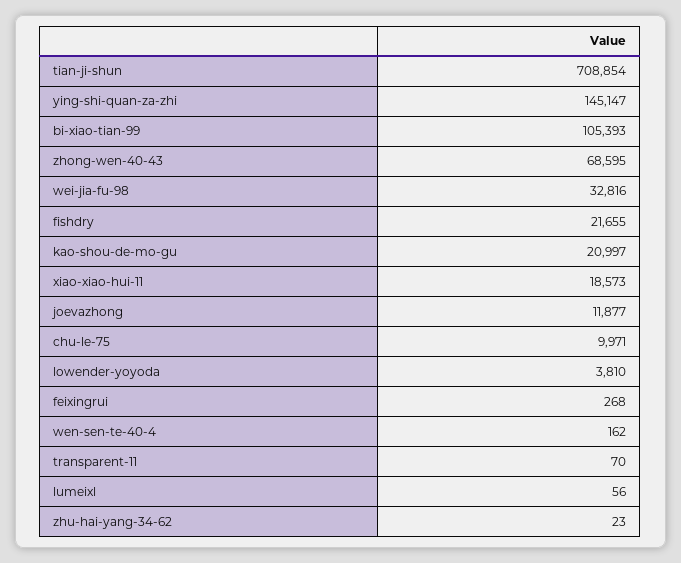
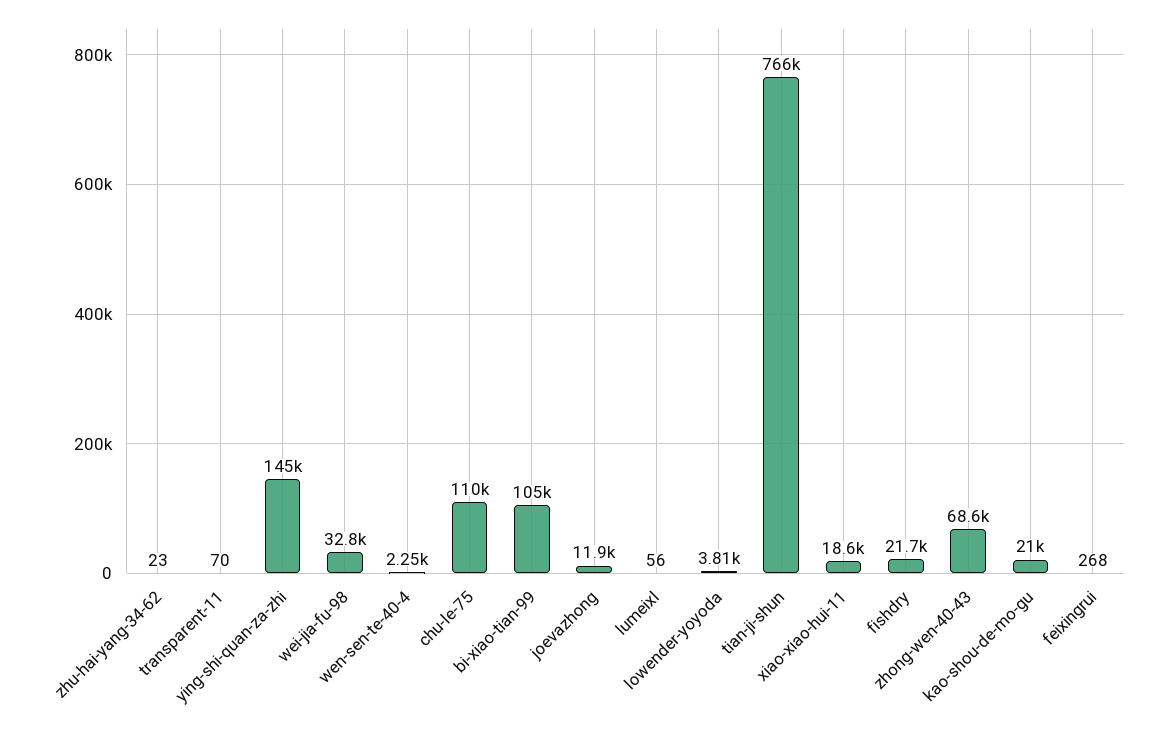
  {
-   "tian-ji-shun": 708854,
+   "tian-ji-shun": 766000,
    "ying-shi-quan-za-zhi": 145147,
    "bi-xiao-tian-99": 105393,
    "zhong-wen-40-43": 68595,
    "wei-jia-fu-98": 32816,
    "fishdry": 21655,
    "kao-shou-de-mo-gu": 20997,
    "xiao-xiao-hui-11": 18573,
    "joevazhong": 11877,
-   "chu-le-75": 9971,
+   "chu-le-75": 110000,
    "lowender-yoyoda": 3810,
    "feixingrui": 268,
-   "wen-sen-te-40-4": 162,
+   "wen-sen-te-40-4": 2250,
    "transparent-11": 70,
    "lumeixl": 56,
    "zhu-hai-yang-34-62": 23
  }

